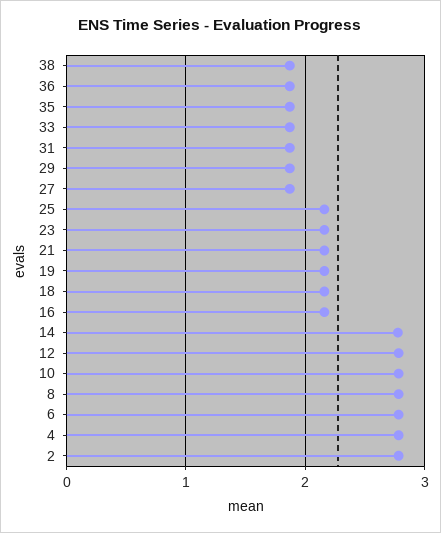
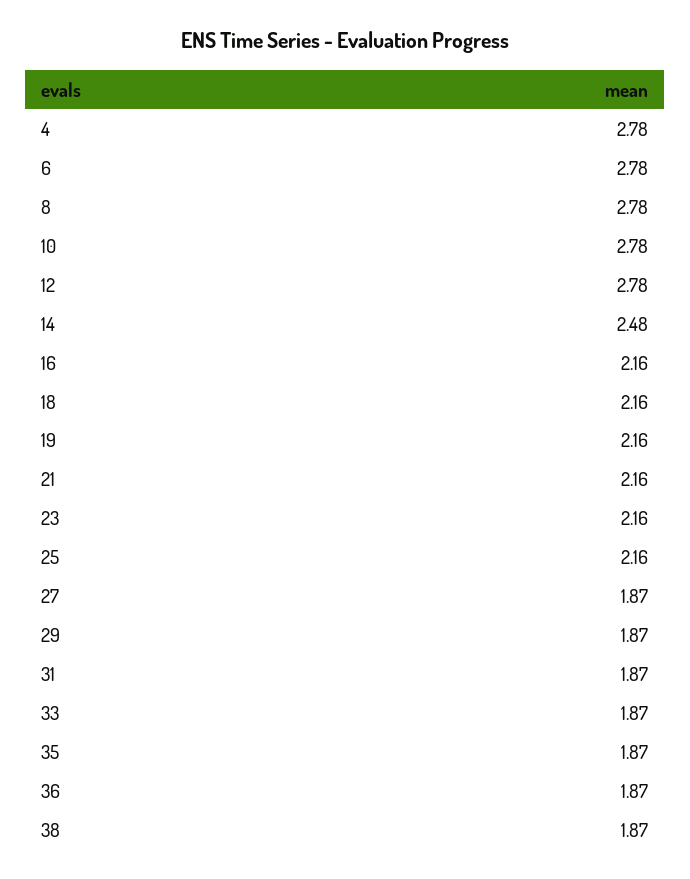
  {
    "38": 1.87,
    "36": 1.87,
    "35": 1.87,
    "33": 1.87,
    "31": 1.87,
    "29": 1.87,
    "27": 1.87,
    "25": 2.16,
    "23": 2.16,
    "21": 2.16,
    "19": 2.16,
    "18": 2.16,
    "16": 2.16,
-   "14": 2.8,
+   "14": 2.48,
    "12": 2.78,
    "10": 2.78,
    "8": 2.78,
    "6": 2.78,
-   "4": 2.78,
+   "4": 2.78
-   "2": 2.8
  }

